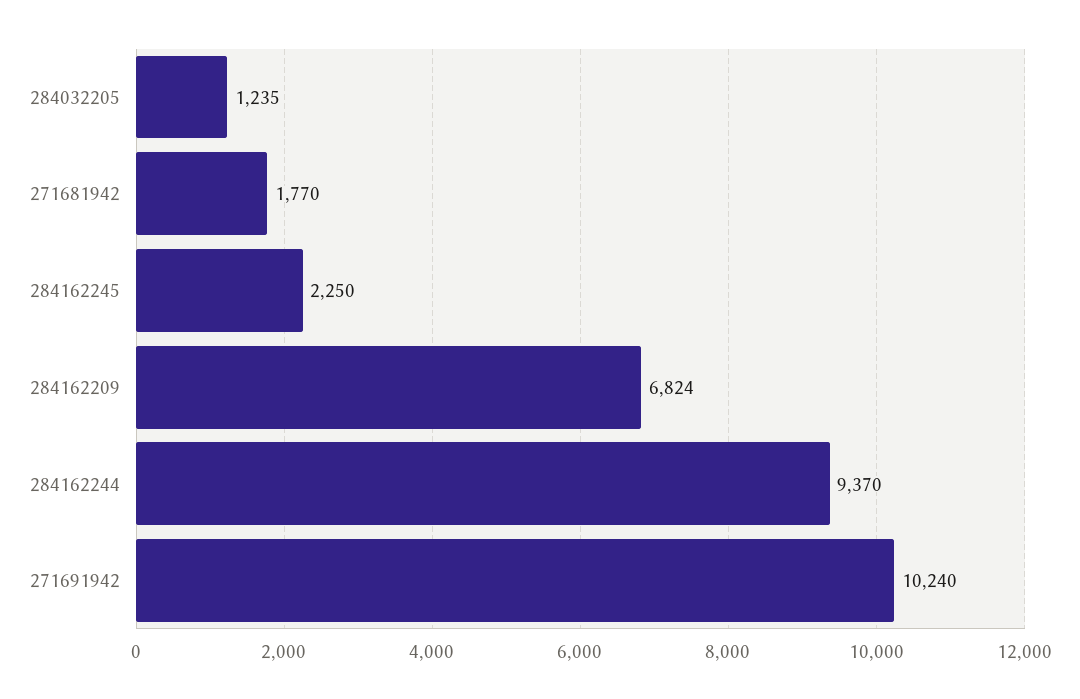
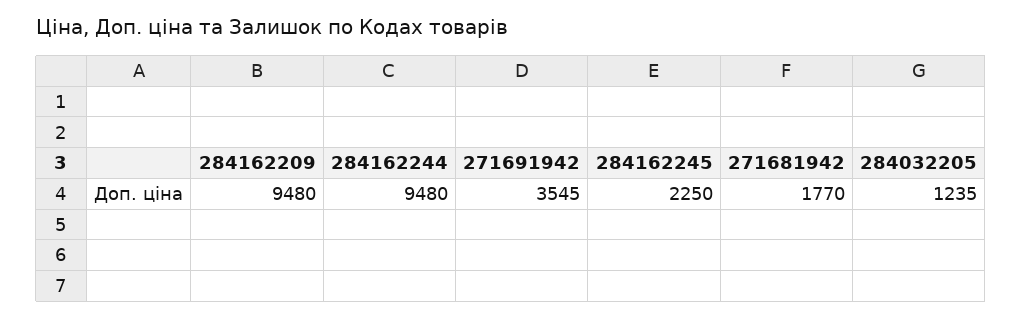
  {
    "284032205": 1235,
    "271681942": 1770,
    "284162245": 2250,
-   "284162209": 6824,
+   "284162209": 9480,
-   "284162244": 9370,
+   "284162244": 9480,
-   "271691942": 10240
+   "271691942": 3545
  }

